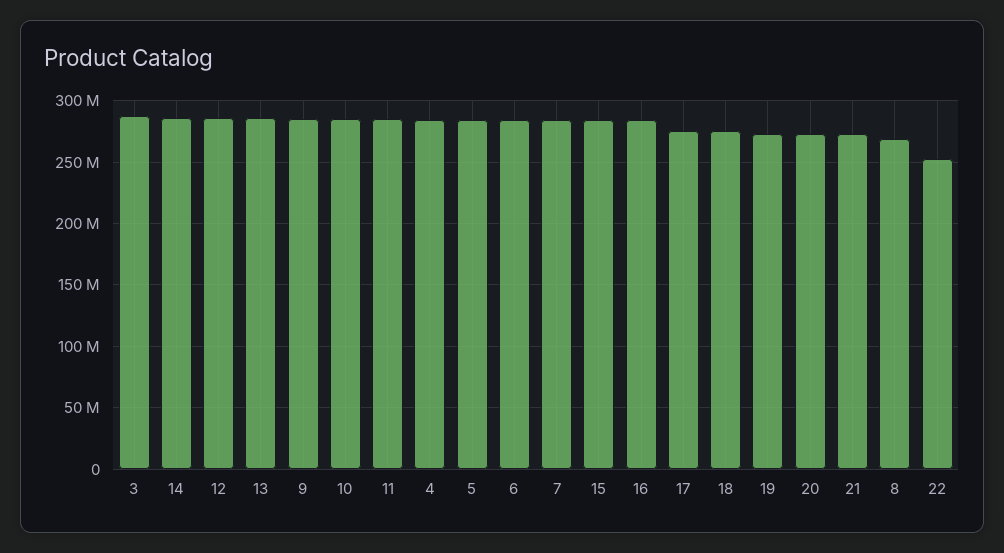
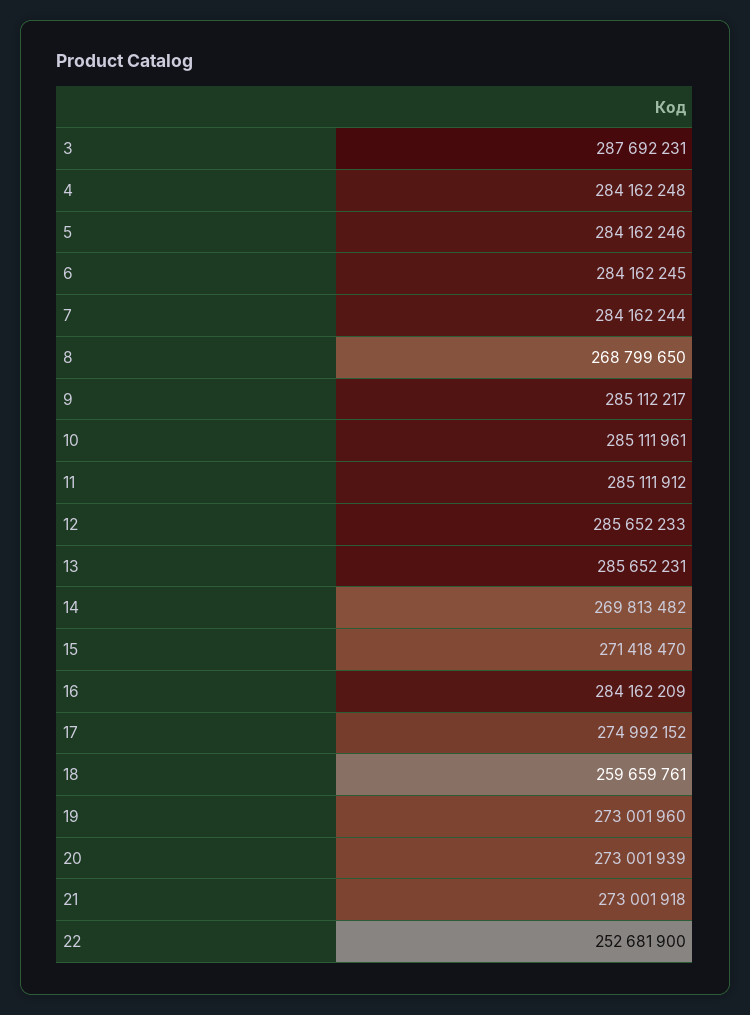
  {
    "3": 287692231,
-   "14": 285000000,
+   "14": 269813482,
    "12": 285652233,
    "13": 285652231,
    "9": 285112217,
    "10": 285111961,
    "11": 285111912,
    "4": 284162248,
    "5": 284162246,
    "6": 284162245,
    "7": 284162244,
-   "15": 285000000,
+   "15": 271418470,
    "16": 284162209,
    "17": 274992152,
-   "18": 275000000,
+   "18": 259659761,
    "19": 273001960,
    "20": 273001939,
    "21": 273001918,
    "8": 268799650,
    "22": 252681900
  }

